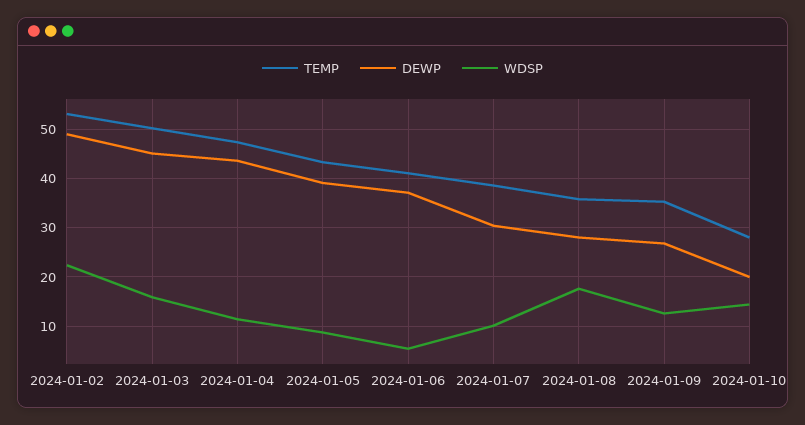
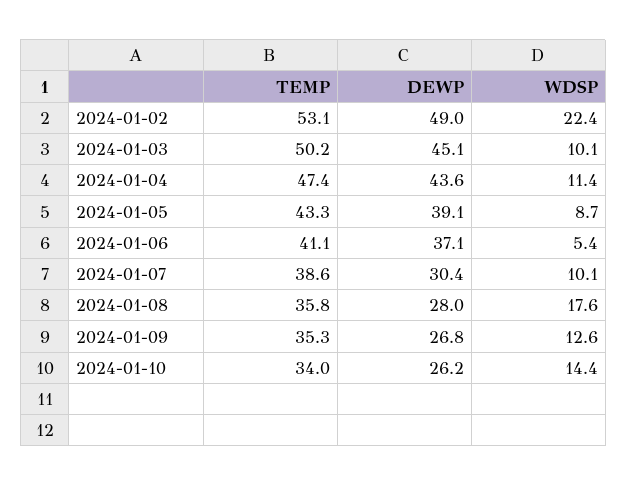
  {
    "TEMP": {
      "2024-01-02": 53.1,
      "2024-01-03": 50.2,
      "2024-01-04": 47.4,
      "2024-01-05": 43.3,
      "2024-01-06": 41.1,
      "2024-01-07": 38.6,
      "2024-01-08": 35.8,
      "2024-01-09": 35.3,
-     "2024-01-10": 28
+     "2024-01-10": 34
    },
    "DEWP": {
      "2024-01-02": 49,
      "2024-01-03": 45.1,
      "2024-01-04": 43.6,
      "2024-01-05": 39.1,
      "2024-01-06": 37.1,
      "2024-01-07": 30.4,
      "2024-01-08": 28,
      "2024-01-09": 26.8,
-     "2024-01-10": 20
+     "2024-01-10": 26.2
    },
    "WDSP": {
      "2024-01-02": 22.4,
-     "2024-01-03": 16,
+     "2024-01-03": 10.1,
      "2024-01-04": 11.4,
      "2024-01-05": 8.7,
      "2024-01-06": 5.4,
      "2024-01-07": 10.1,
      "2024-01-08": 17.6,
      "2024-01-09": 12.6,
      "2024-01-10": 14.4
    }
  }

